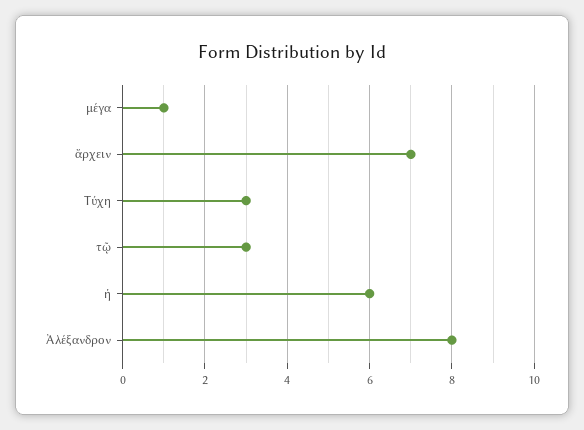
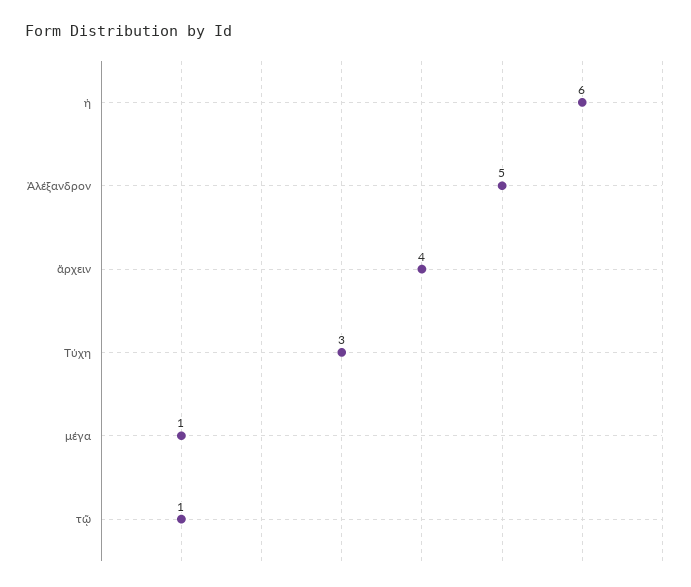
  {
    "μέγα": 1,
-   "ἄρχειν": 7,
+   "ἄρχειν": 4,
    "Τύχη": 3,
-   "τῷ": 3,
+   "τῷ": 1,
    "ἡ": 6,
-   "Ἀλέξανδρον": 8
+   "Ἀλέξανδρον": 5
  }

